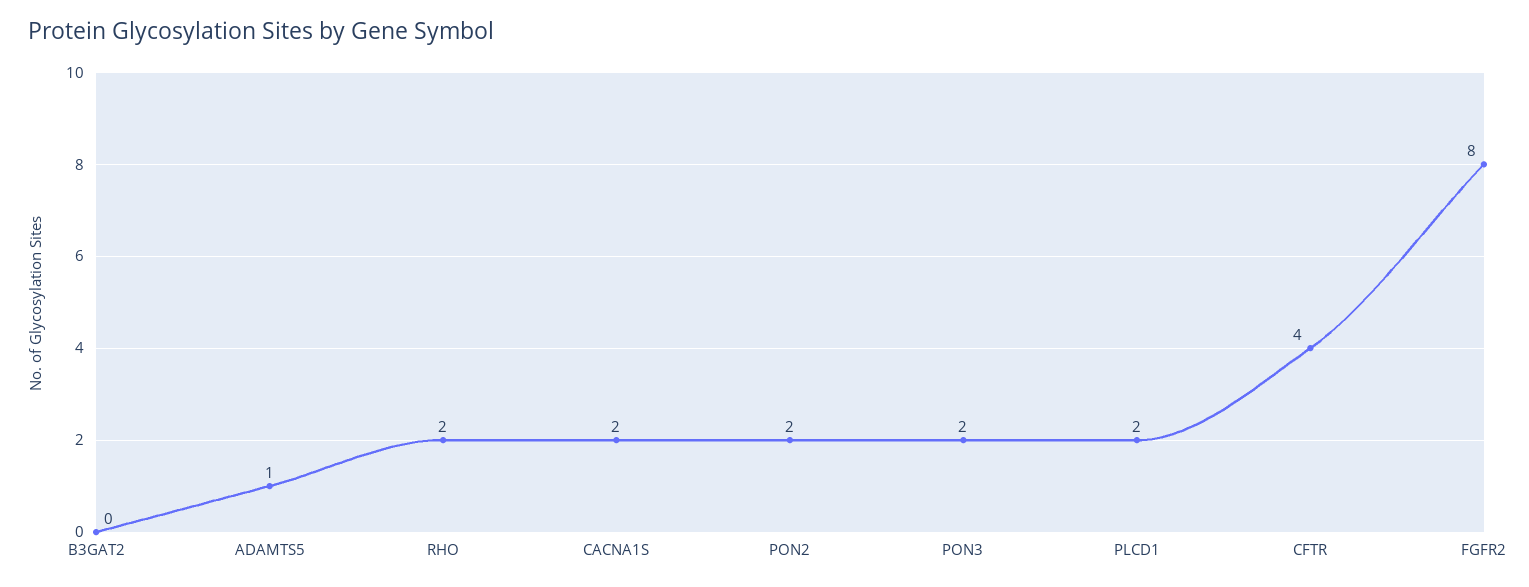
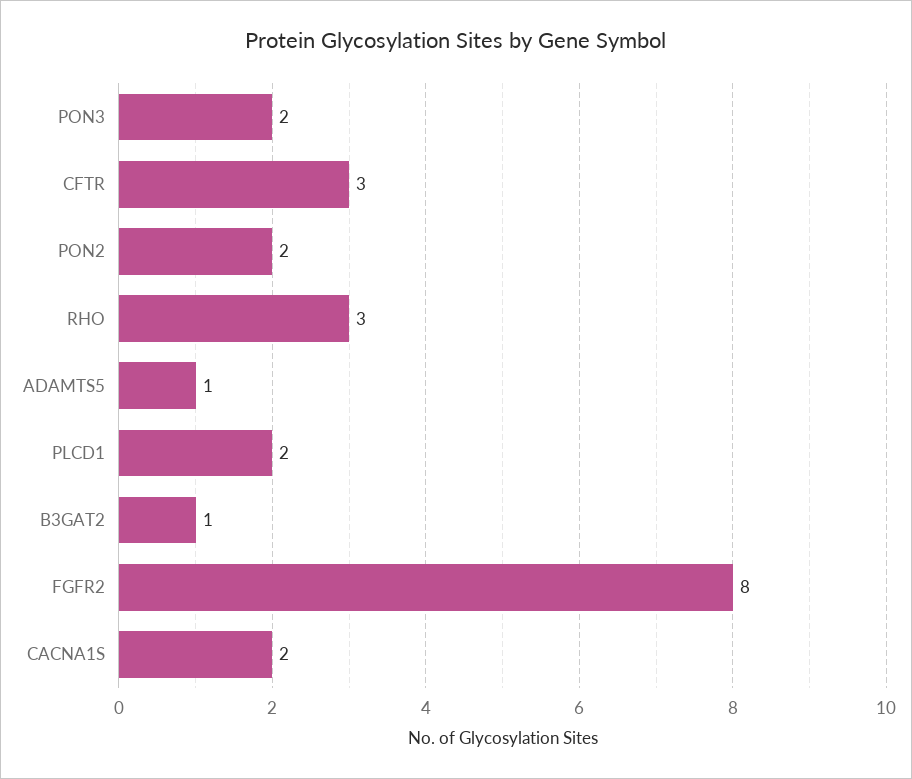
  {
-   "B3GAT2": 0,
+   "B3GAT2": 1,
    "ADAMTS5": 1,
-   "RHO": 2,
+   "RHO": 3,
    "CACNA1S": 2,
    "PON2": 2,
    "PON3": 2,
    "PLCD1": 2,
-   "CFTR": 4,
+   "CFTR": 3,
    "FGFR2": 8
  }

